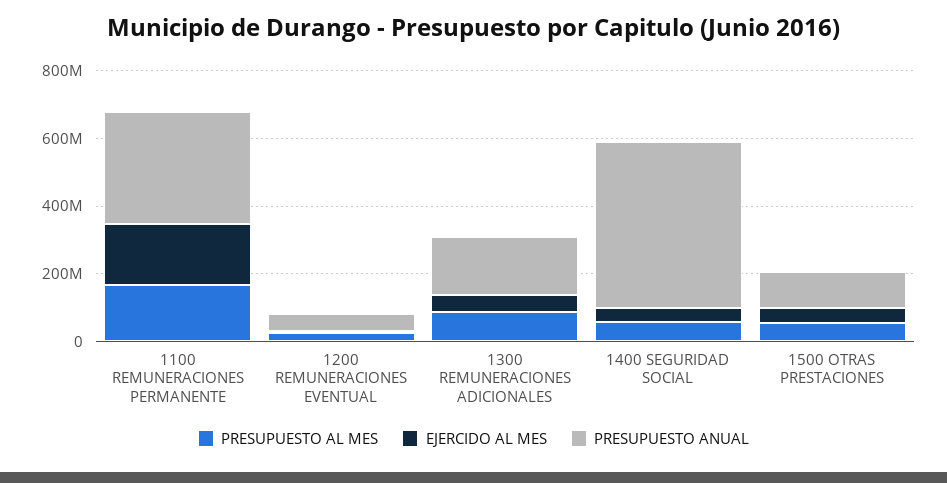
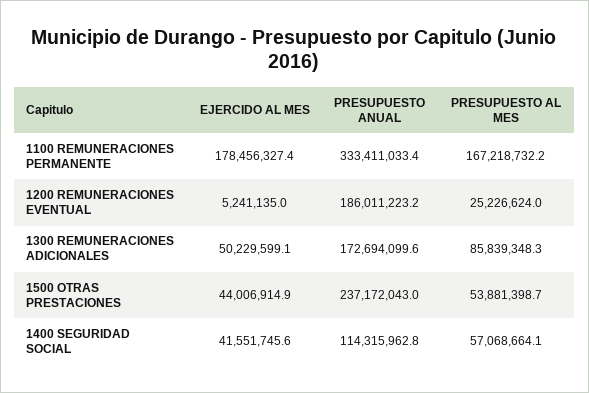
  {
    "PRESUPUESTO AL MES": {
      "1100 REMUNERACIONES PERMANENTE": 167218732.2,
      "1200 REMUNERACIONES EVENTUAL": 25226624,
      "1300 REMUNERACIONES ADICIONALES": 85839348.3,
      "1400 SEGURIDAD SOCIAL": 57068664.1,
      "1500 OTRAS PRESTACIONES": 53881398.7
    },
    "EJERCIDO AL MES": {
      "1100 REMUNERACIONES PERMANENTE": 178456327.4,
      "1200 REMUNERACIONES EVENTUAL": 5241135,
      "1300 REMUNERACIONES ADICIONALES": 50229599.1,
      "1400 SEGURIDAD SOCIAL": 41551745.6,
      "1500 OTRAS PRESTACIONES": 44006914.9
    },
    "PRESUPUESTO ANUAL": {
      "1100 REMUNERACIONES PERMANENTE": 333411033.4,
-     "1200 REMUNERACIONES EVENTUAL": 50000000,
+     "1200 REMUNERACIONES EVENTUAL": 186011223.2,
      "1300 REMUNERACIONES ADICIONALES": 172694099.6,
-     "1400 SEGURIDAD SOCIAL": 500000000,
+     "1400 SEGURIDAD SOCIAL": 114315962.8,
-     "1500 OTRAS PRESTACIONES": 100000000
+     "1500 OTRAS PRESTACIONES": 237172043
    }
  }

